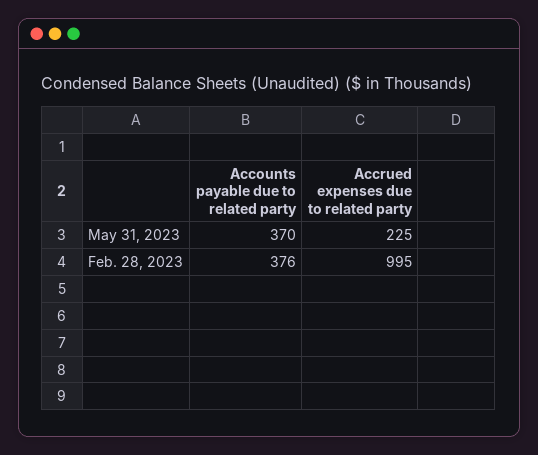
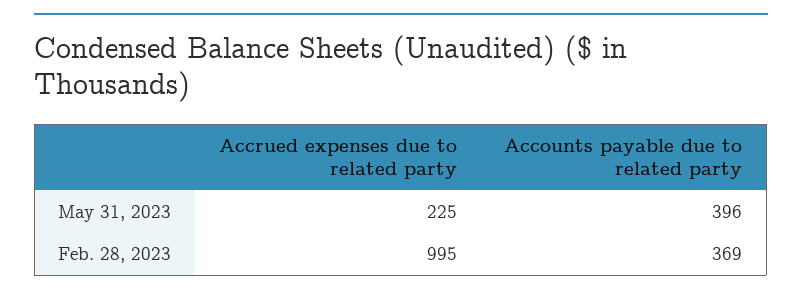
  {
    "Accounts payable due to related party": {
-     "May 31, 2023": 370,
+     "May 31, 2023": 396,
-     "Feb. 28, 2023": 376
+     "Feb. 28, 2023": 369
    },
    "Accrued expenses due to related party": {
      "May 31, 2023": 225,
      "Feb. 28, 2023": 995
    }
  }

